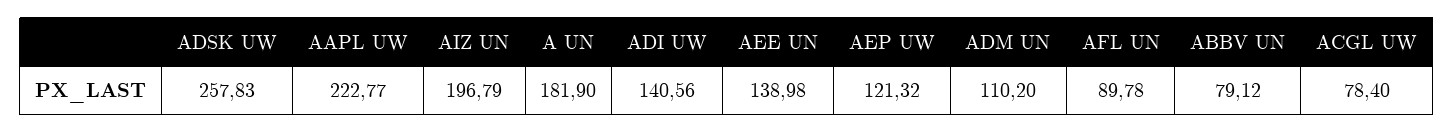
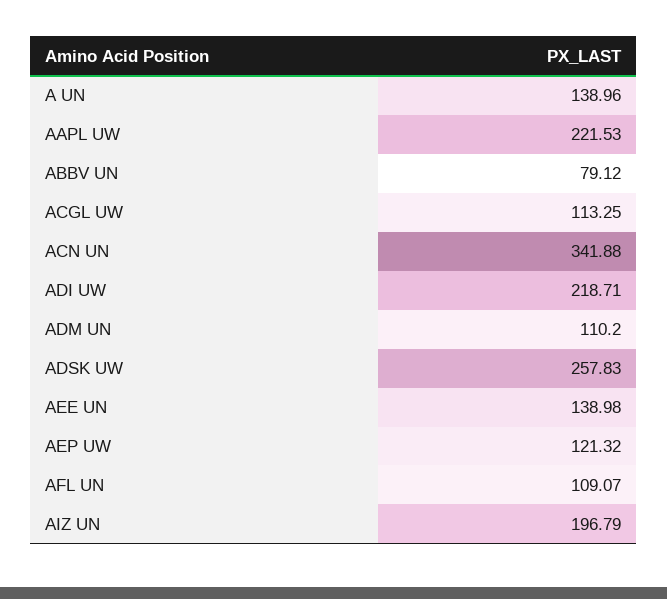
  {
    "ADSK UW": 257.83,
-   "AAPL UW": 222.77,
+   "AAPL UW": 221.53,
    "AIZ UN": 196.79,
-   "A UN": 181.9,
+   "A UN": 138.96,
-   "ADI UW": 140.56,
+   "ADI UW": 218.71,
    "AEE UN": 138.98,
    "AEP UW": 121.32,
    "ADM UN": 110.2,
-   "AFL UN": 89.78,
+   "AFL UN": 109.07,
    "ABBV UN": 79.12,
-   "ACGL UW": 78.4
+   "ACGL UW": 113.25,
+   "ACN UN": 341.88
  }

